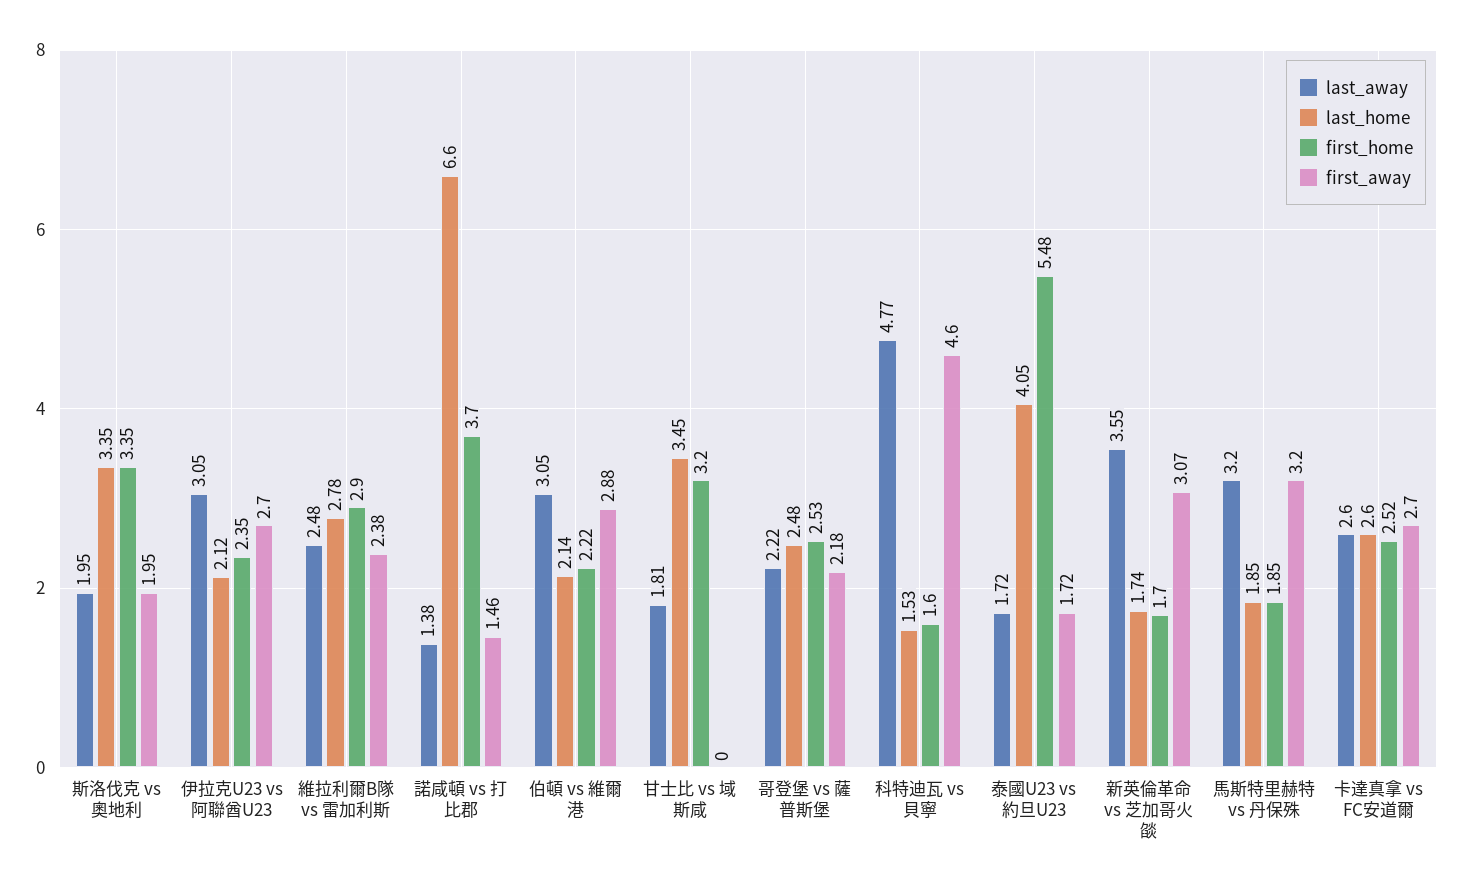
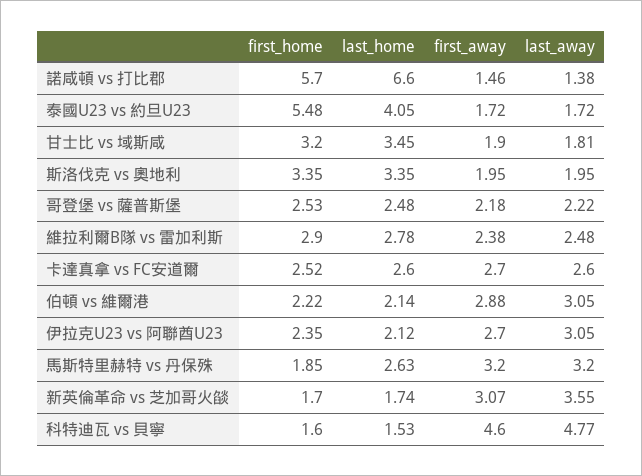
  {
    "last_away": {
      "斯洛伐克 vs 奧地利": 1.95,
      "伊拉克U23 vs 阿聯酋U23": 3.05,
      "維拉利爾B隊 vs 雷加利斯": 2.48,
      "諾咸頓 vs 打比郡": 1.38,
      "伯頓 vs 維爾港": 3.05,
      "甘士比 vs 域斯咸": 1.81,
      "哥登堡 vs 薩普斯堡": 2.22,
      "科特迪瓦 vs 貝寧": 4.77,
      "泰國U23 vs 約旦U23": 1.72,
      "新英倫革命 vs 芝加哥火燄": 3.55,
      "馬斯特里赫特 vs 丹保殊": 3.2,
      "卡達真拿 vs FC安道爾": 2.6
    },
    "last_home": {
      "斯洛伐克 vs 奧地利": 3.35,
      "伊拉克U23 vs 阿聯酋U23": 2.12,
      "維拉利爾B隊 vs 雷加利斯": 2.78,
      "諾咸頓 vs 打比郡": 6.6,
      "伯頓 vs 維爾港": 2.14,
      "甘士比 vs 域斯咸": 3.45,
      "哥登堡 vs 薩普斯堡": 2.48,
      "科特迪瓦 vs 貝寧": 1.53,
      "泰國U23 vs 約旦U23": 4.05,
      "新英倫革命 vs 芝加哥火燄": 1.74,
-     "馬斯特里赫特 vs 丹保殊": 1.85,
+     "馬斯特里赫特 vs 丹保殊": 2.63,
      "卡達真拿 vs FC安道爾": 2.6
    },
    "first_home": {
      "斯洛伐克 vs 奧地利": 3.35,
      "伊拉克U23 vs 阿聯酋U23": 2.35,
      "維拉利爾B隊 vs 雷加利斯": 2.9,
-     "諾咸頓 vs 打比郡": 3.7,
+     "諾咸頓 vs 打比郡": 5.7,
      "伯頓 vs 維爾港": 2.22,
      "甘士比 vs 域斯咸": 3.2,
      "哥登堡 vs 薩普斯堡": 2.53,
      "科特迪瓦 vs 貝寧": 1.6,
      "泰國U23 vs 約旦U23": 5.48,
      "新英倫革命 vs 芝加哥火燄": 1.7,
      "馬斯特里赫特 vs 丹保殊": 1.85,
      "卡達真拿 vs FC安道爾": 2.52
    },
    "first_away": {
      "斯洛伐克 vs 奧地利": 1.95,
      "伊拉克U23 vs 阿聯酋U23": 2.7,
      "維拉利爾B隊 vs 雷加利斯": 2.38,
      "諾咸頓 vs 打比郡": 1.46,
      "伯頓 vs 維爾港": 2.88,
-     "甘士比 vs 域斯咸": 0,
+     "甘士比 vs 域斯咸": 1.9,
      "哥登堡 vs 薩普斯堡": 2.18,
      "科特迪瓦 vs 貝寧": 4.6,
      "泰國U23 vs 約旦U23": 1.72,
      "新英倫革命 vs 芝加哥火燄": 3.07,
      "馬斯特里赫特 vs 丹保殊": 3.2,
      "卡達真拿 vs FC安道爾": 2.7
    }
  }

